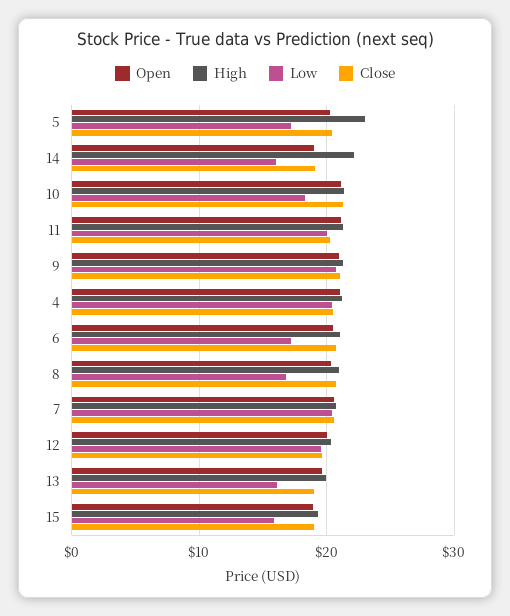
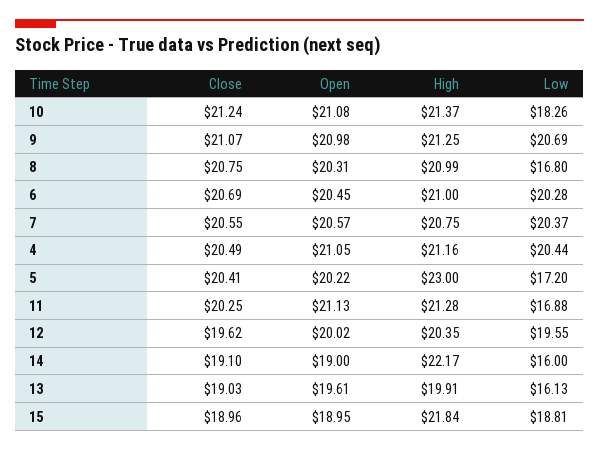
  {
    "Open": {
      "5": 20.22,
      "14": 19,
      "10": 21.08,
      "11": 21.13,
      "9": 20.98,
      "4": 21.05,
      "6": 20.45,
      "8": 20.31,
      "7": 20.57,
      "12": 20.02,
      "13": 19.61,
      "15": 18.95
    },
    "High": {
      "5": 23,
      "14": 22.17,
      "10": 21.37,
      "11": 21.28,
      "9": 21.25,
      "4": 21.16,
      "6": 21,
      "8": 20.99,
      "7": 20.75,
      "12": 20.35,
      "13": 19.91,
-     "15": 19
+     "15": 21.84
    },
    "Low": {
      "5": 17.2,
      "14": 16,
      "10": 18.26,
-     "11": 20,
+     "11": 16.88,
      "9": 20.69,
      "4": 20.44,
-     "6": 17,
+     "6": 20.28,
      "8": 16.8,
      "7": 20.37,
      "12": 19.55,
      "13": 16.13,
-     "15": 16
+     "15": 18.81
    },
    "Close": {
      "5": 20.41,
      "14": 19.1,
      "10": 21.24,
      "11": 20.25,
      "9": 21.07,
      "4": 20.49,
      "6": 20.69,
      "8": 20.75,
      "7": 20.55,
      "12": 19.62,
      "13": 19.03,
      "15": 18.96
    }
  }

